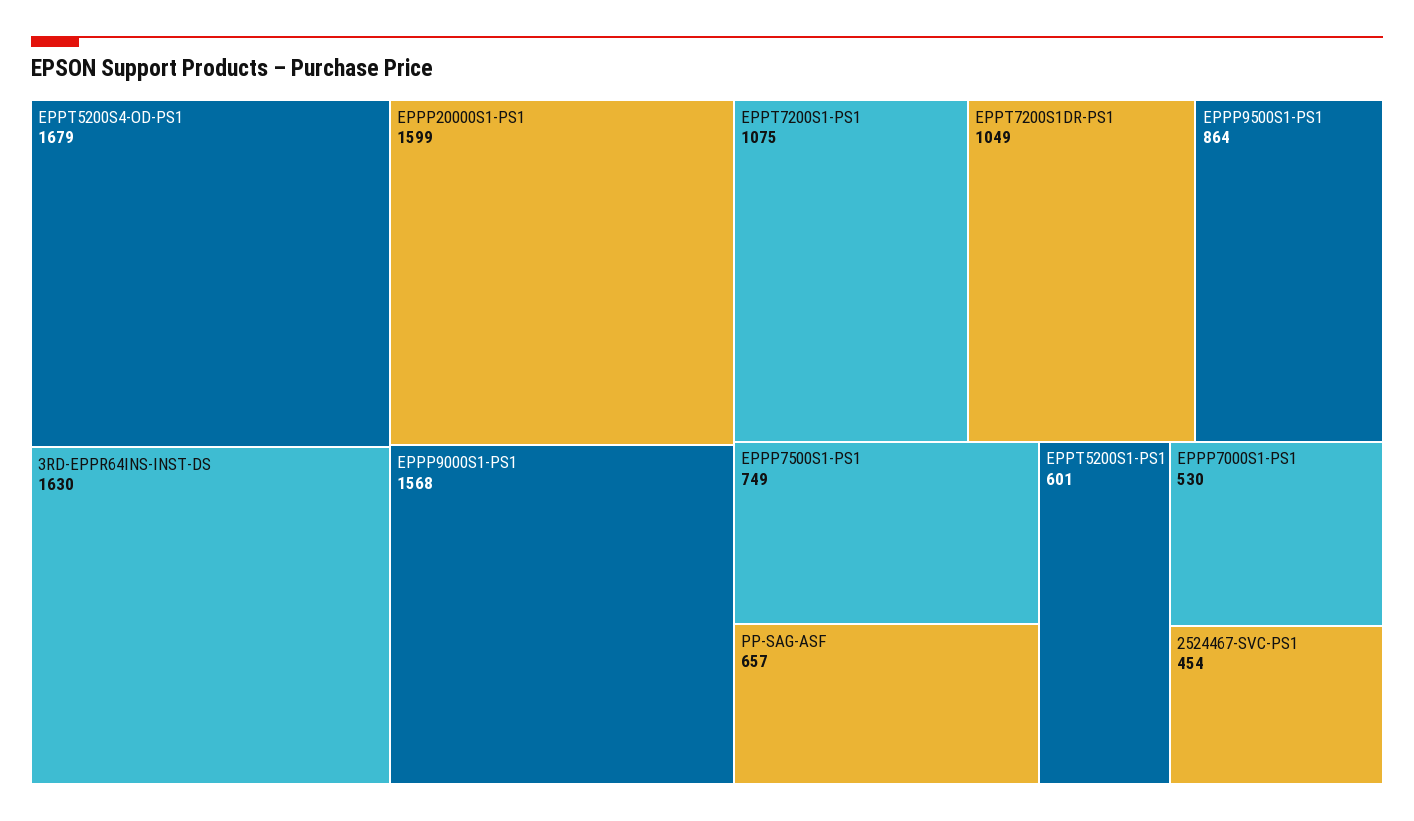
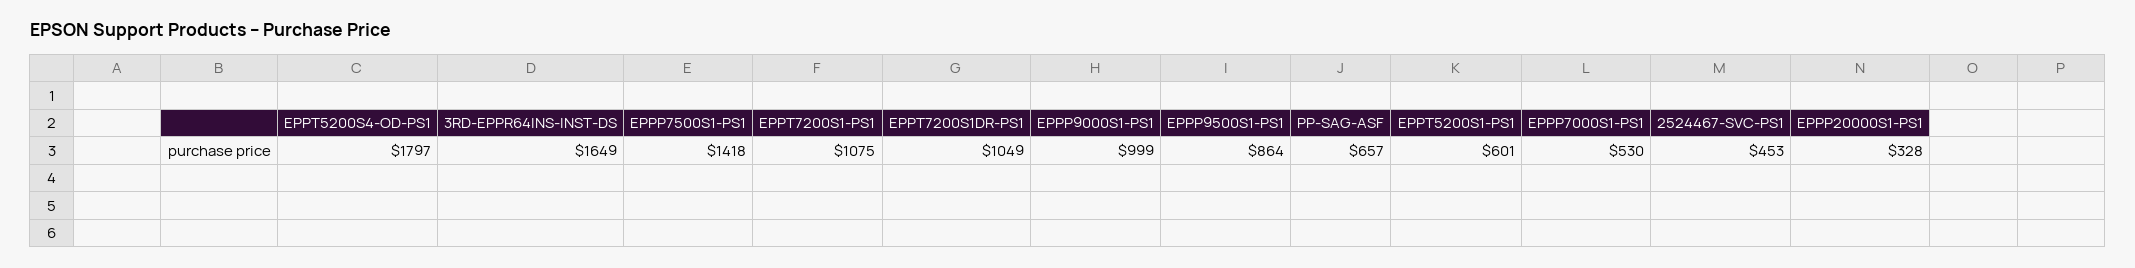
  {
-   "EPPT5200S4-OD-PS1": 1679,
+   "EPPT5200S4-OD-PS1": 1797,
-   "3RD-EPPR64INS-INST-DS": 1630,
+   "3RD-EPPR64INS-INST-DS": 1649,
-   "EPPP20000S1-PS1": 1599,
+   "EPPP20000S1-PS1": 328,
-   "EPPP9000S1-PS1": 1568,
+   "EPPP9000S1-PS1": 999,
    "EPPT7200S1-PS1": 1075,
    "EPPT7200S1DR-PS1": 1049,
    "EPPP9500S1-PS1": 864,
-   "EPPP7500S1-PS1": 749,
+   "EPPP7500S1-PS1": 1418,
    "PP-SAG-ASF": 657,
    "EPPT5200S1-PS1": 601,
    "EPPP7000S1-PS1": 530,
-   "2524467-SVC-PS1": 454
+   "2524467-SVC-PS1": 453
  }

